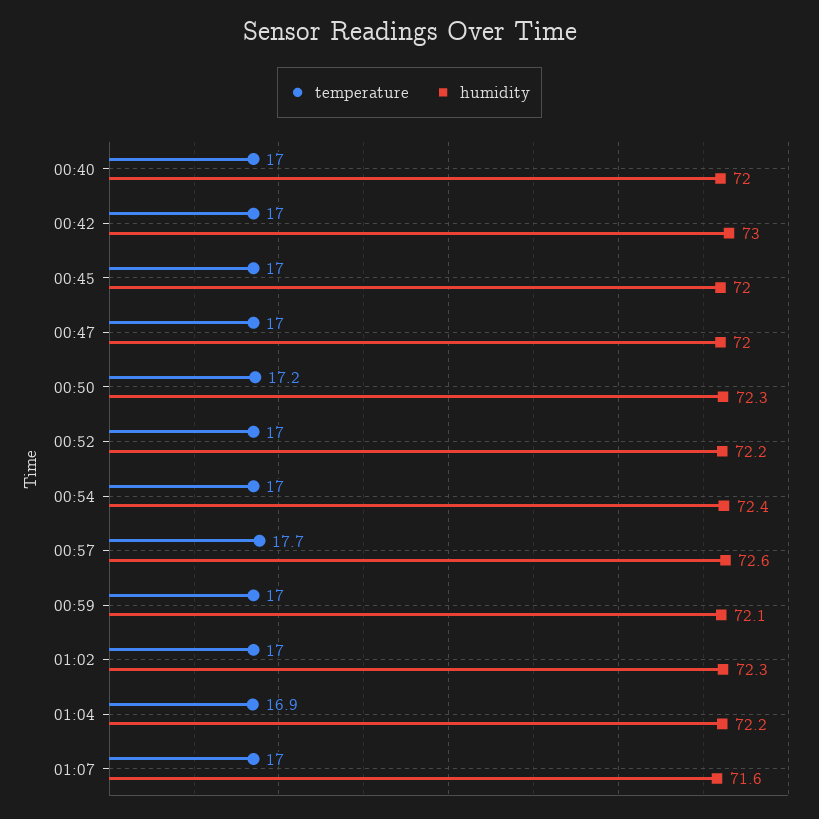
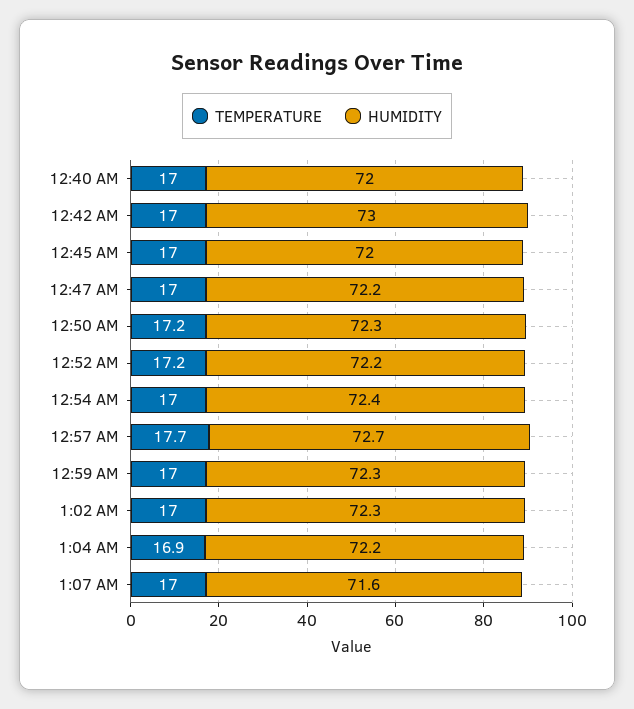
  {
    "temperature": {
      "00:40": 17,
      "00:42": 17,
      "00:45": 17,
      "00:47": 17,
      "00:50": 17.2,
-     "00:52": 17,
+     "00:52": 17.2,
      "00:54": 17,
      "00:57": 17.7,
      "00:59": 17,
      "01:02": 17,
      "01:04": 16.9,
      "01:07": 17
    },
    "humidity": {
      "00:40": 72,
      "00:42": 73,
      "00:45": 72,
-     "00:47": 72,
+     "00:47": 72.2,
      "00:50": 72.3,
      "00:52": 72.2,
      "00:54": 72.4,
-     "00:57": 72.6,
+     "00:57": 72.7,
-     "00:59": 72.1,
+     "00:59": 72.3,
      "01:02": 72.3,
      "01:04": 72.2,
      "01:07": 71.6
    }
  }

